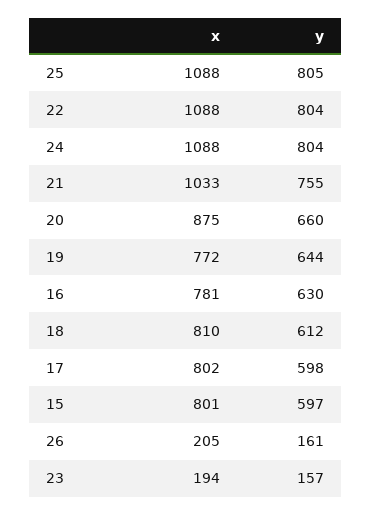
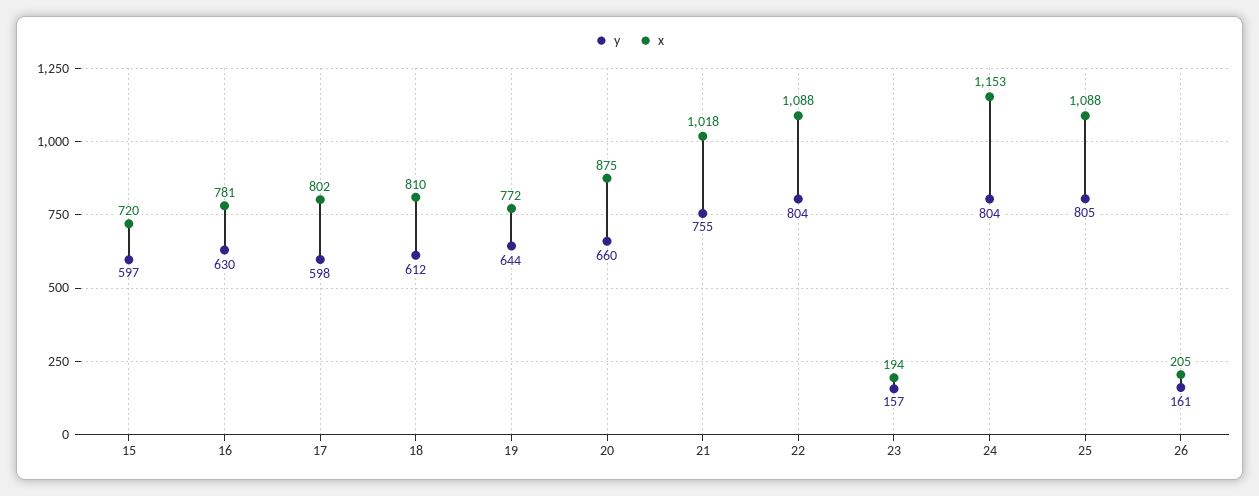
  {
    "x": {
      "25": 1088,
      "22": 1088,
-     "24": 1088,
+     "24": 1153,
-     "21": 1033,
+     "21": 1018,
      "20": 875,
      "19": 772,
      "16": 781,
      "18": 810,
      "17": 802,
-     "15": 801,
+     "15": 720,
      "26": 205,
      "23": 194
    },
    "y": {
      "25": 805,
      "22": 804,
      "24": 804,
      "21": 755,
      "20": 660,
      "19": 644,
      "16": 630,
      "18": 612,
      "17": 598,
      "15": 597,
      "26": 161,
      "23": 157
    }
  }

